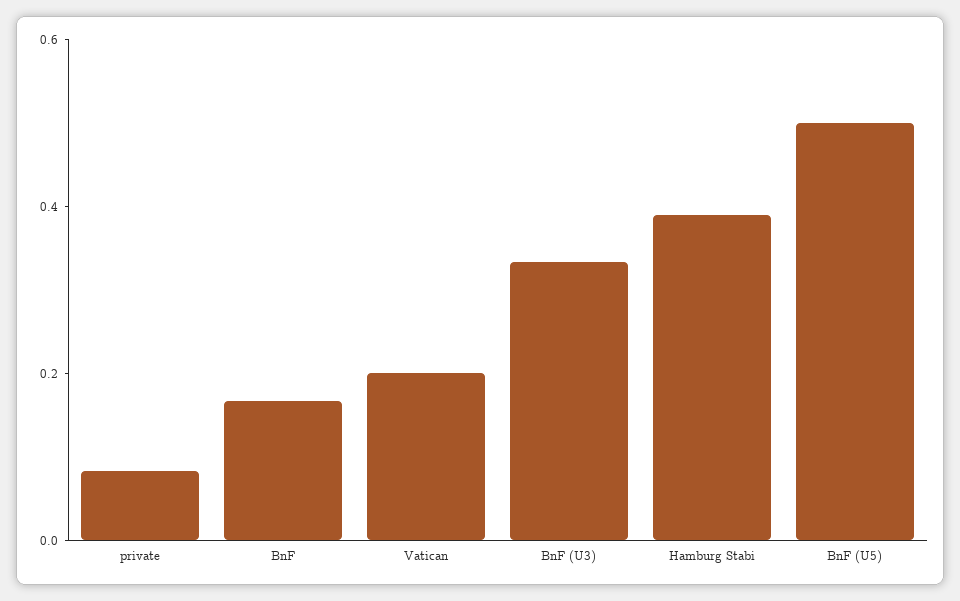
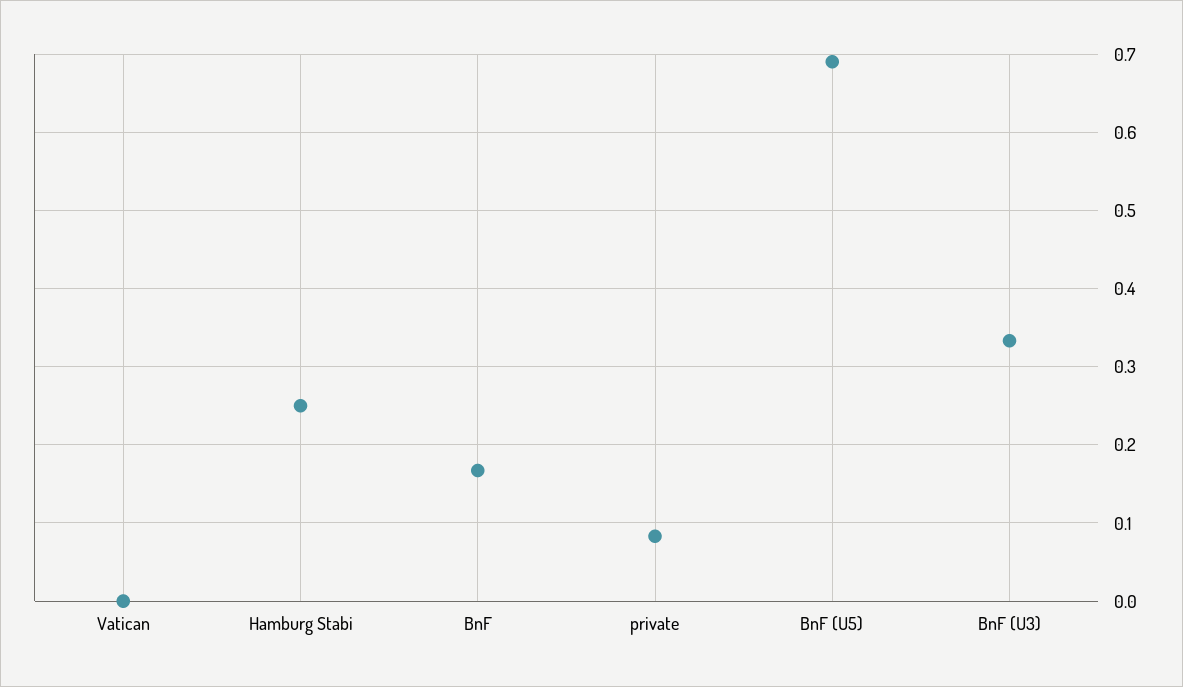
  {
    "private": 0.08,
    "BnF": 0.17,
-   "Vatican": 0.2,
+   "Vatican": 0,
    "BnF (U3)": 0.33,
-   "Hamburg Stabi": 0.4,
+   "Hamburg Stabi": 0.25,
-   "BnF (U5)": 0.5
+   "BnF (U5)": 0.69
  }

